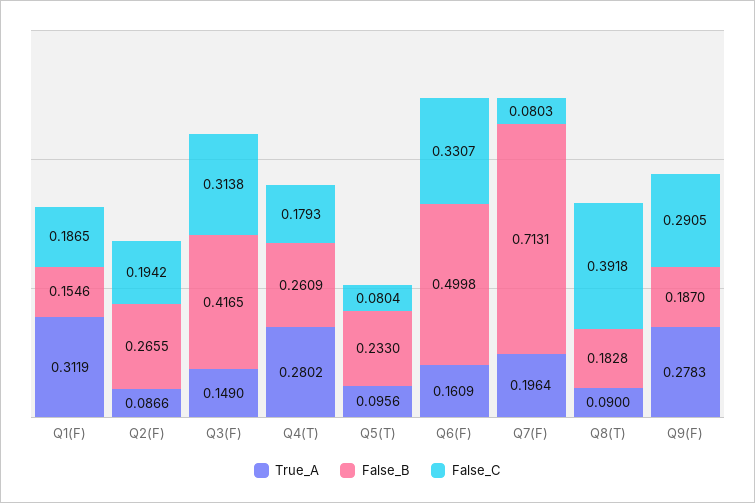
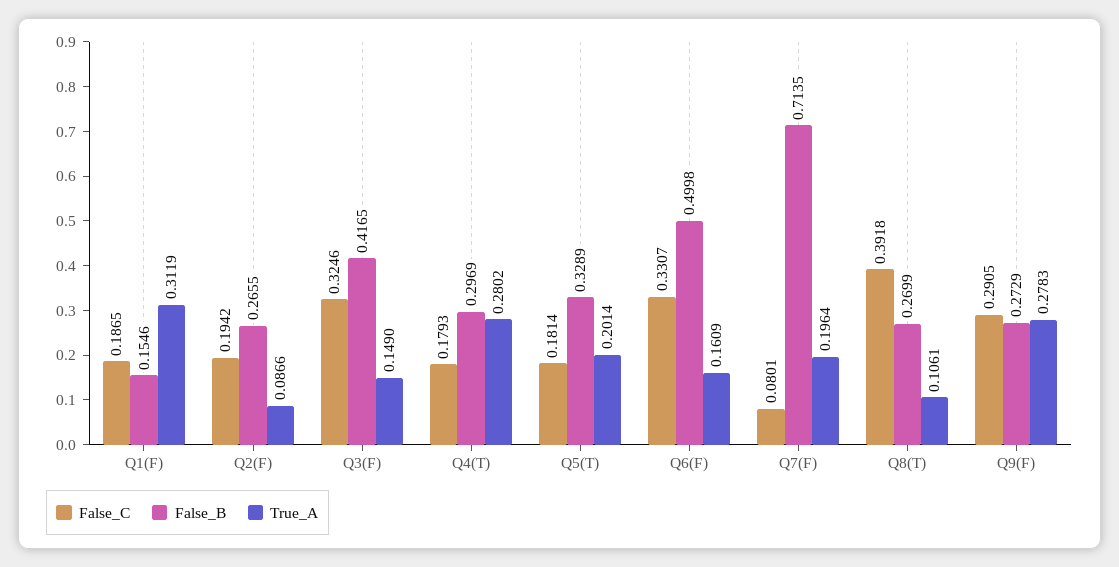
  {
    "True_A": {
      "Q1(F)": 0.3119,
      "Q2(F)": 0.0866,
      "Q3(F)": 0.149,
      "Q4(T)": 0.2802,
-     "Q5(T)": 0.0956,
+     "Q5(T)": 0.2014,
      "Q6(F)": 0.1609,
      "Q7(F)": 0.1964,
-     "Q8(T)": 0.09,
+     "Q8(T)": 0.1061,
      "Q9(F)": 0.2783
    },
    "False_B": {
      "Q1(F)": 0.1546,
      "Q2(F)": 0.2655,
      "Q3(F)": 0.4165,
-     "Q4(T)": 0.2609,
+     "Q4(T)": 0.2969,
-     "Q5(T)": 0.233,
+     "Q5(T)": 0.3289,
      "Q6(F)": 0.4998,
-     "Q7(F)": 0.7131,
+     "Q7(F)": 0.7135,
-     "Q8(T)": 0.1828,
+     "Q8(T)": 0.2699,
-     "Q9(F)": 0.187
+     "Q9(F)": 0.2729
    },
    "False_C": {
      "Q1(F)": 0.1865,
      "Q2(F)": 0.1942,
-     "Q3(F)": 0.3138,
+     "Q3(F)": 0.3246,
      "Q4(T)": 0.1793,
-     "Q5(T)": 0.0804,
+     "Q5(T)": 0.1814,
      "Q6(F)": 0.3307,
-     "Q7(F)": 0.0803,
+     "Q7(F)": 0.0801,
      "Q8(T)": 0.3918,
      "Q9(F)": 0.2905
    }
  }

